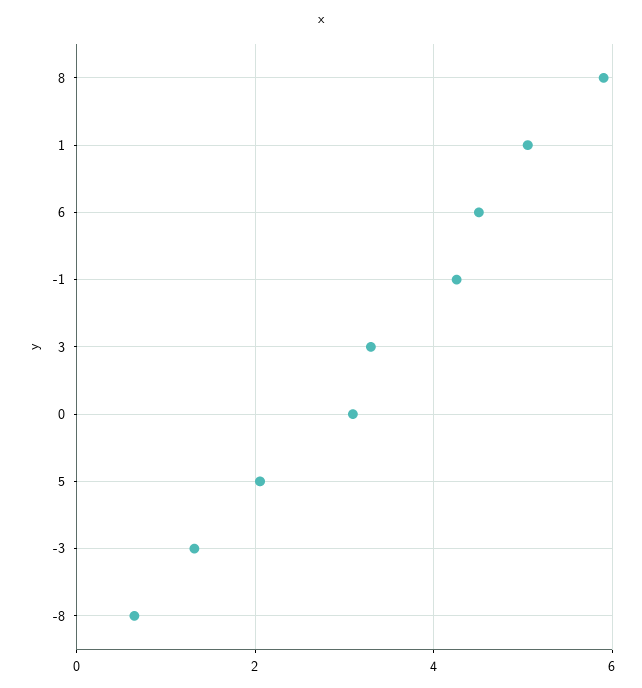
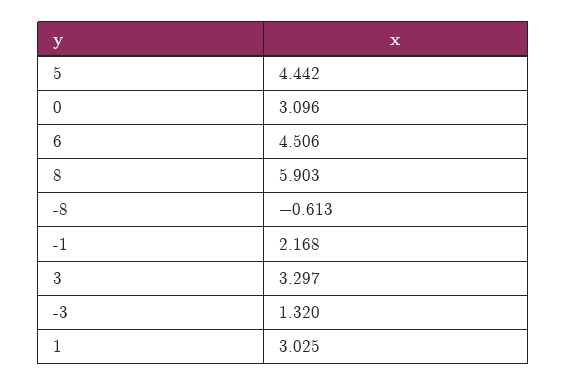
  {
    "8": 5.903,
-   "1": 5,
+   "1": 3.025,
    "6": 4.506,
-   "-1": 4.2,
+   "-1": 2.168,
    "3": 3.297,
    "0": 3.096,
-   "5": 2,
+   "5": 4.442,
    "-3": 1.32,
-   "-8": 0.6
+   "-8": -0.613
  }

